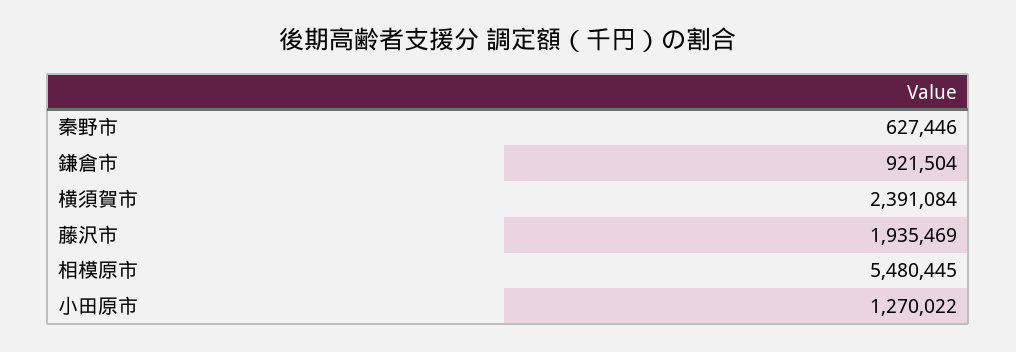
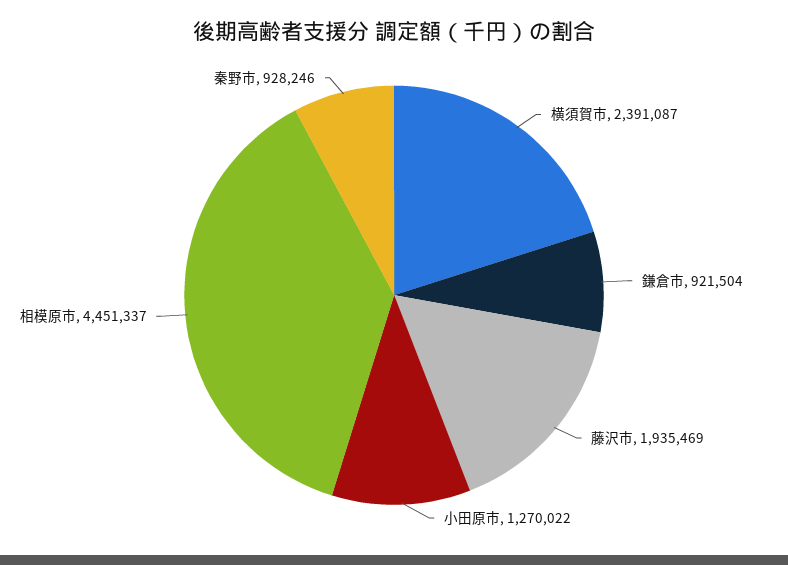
  {
-   "秦野市": 627446,
+   "秦野市": 928246,
    "鎌倉市": 921504,
-   "横須賀市": 2391084,
+   "横須賀市": 2391087,
    "藤沢市": 1935469,
-   "相模原市": 5480445,
+   "相模原市": 4451337,
    "小田原市": 1270022
  }

